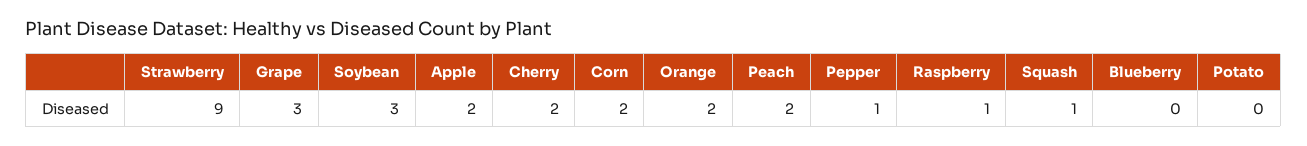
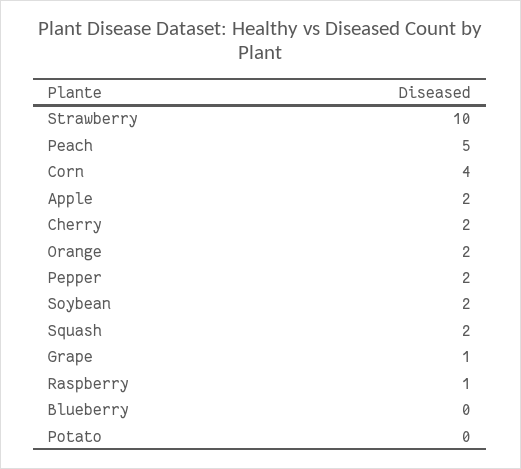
  {
-   "Strawberry": 9,
+   "Strawberry": 10,
-   "Grape": 3,
+   "Grape": 1,
-   "Soybean": 3,
+   "Soybean": 2,
    "Apple": 2,
    "Cherry": 2,
-   "Corn": 2,
+   "Corn": 4,
    "Orange": 2,
-   "Peach": 2,
+   "Peach": 5,
-   "Pepper": 1,
+   "Pepper": 2,
    "Raspberry": 1,
-   "Squash": 1,
+   "Squash": 2,
    "Blueberry": 0,
    "Potato": 0
  }

